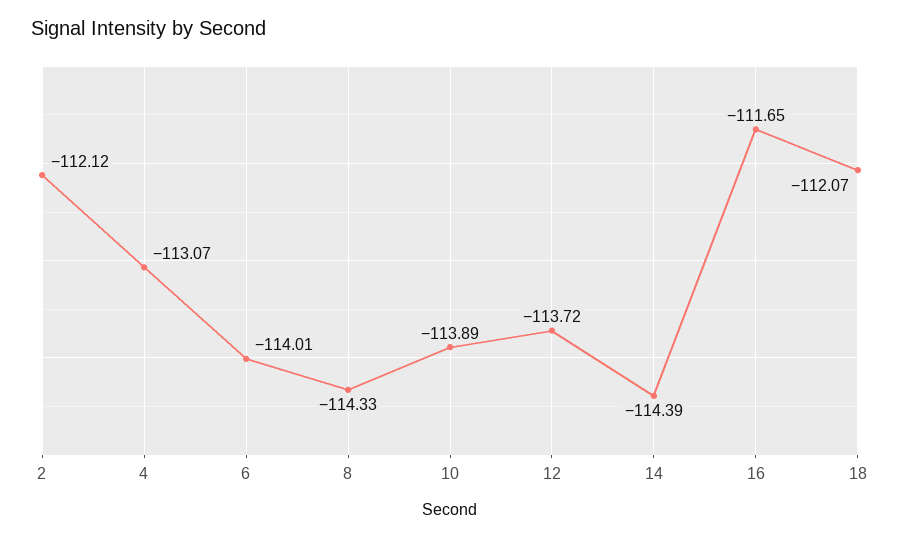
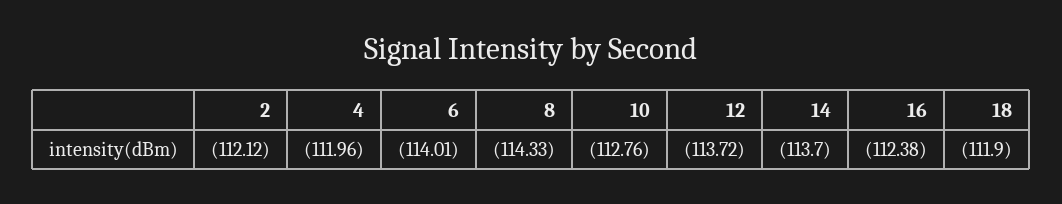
  {
    "2": -112.12,
-   "4": -113.07,
+   "4": -111.96,
    "6": -114.01,
    "8": -114.33,
-   "10": -113.89,
+   "10": -112.76,
    "12": -113.72,
-   "14": -114.39,
+   "14": -113.7,
-   "16": -111.65,
+   "16": -112.38,
-   "18": -112.07
+   "18": -111.9
  }

